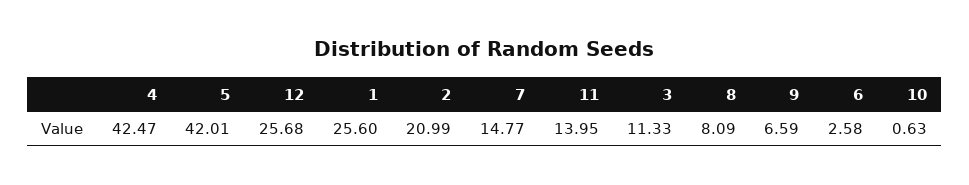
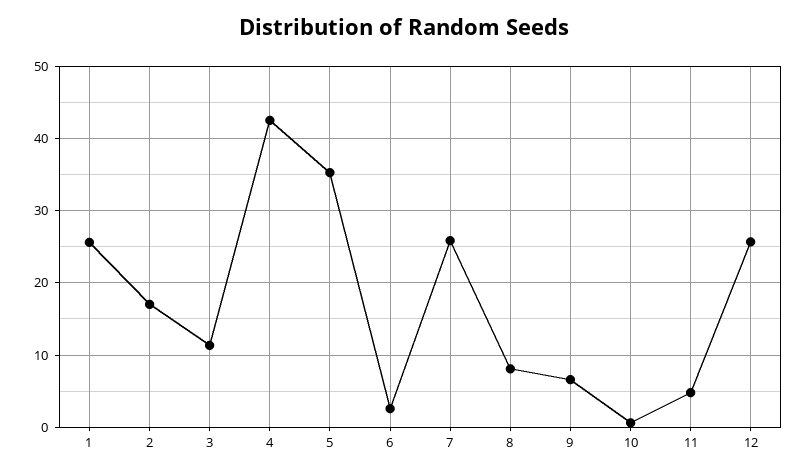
  {
    "4": 42.47,
-   "5": 42.01,
+   "5": 35,
    "12": 25.68,
    "1": 25.6,
-   "2": 20.99,
+   "2": 17,
-   "7": 14.77,
+   "7": 26,
-   "11": 13.95,
+   "11": 5,
    "3": 11.33,
    "8": 8.09,
    "9": 6.59,
    "6": 2.58,
    "10": 0.63
  }

